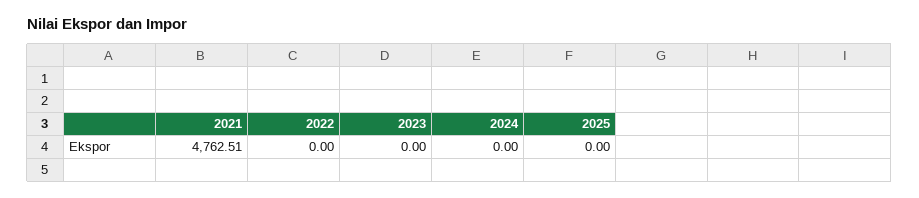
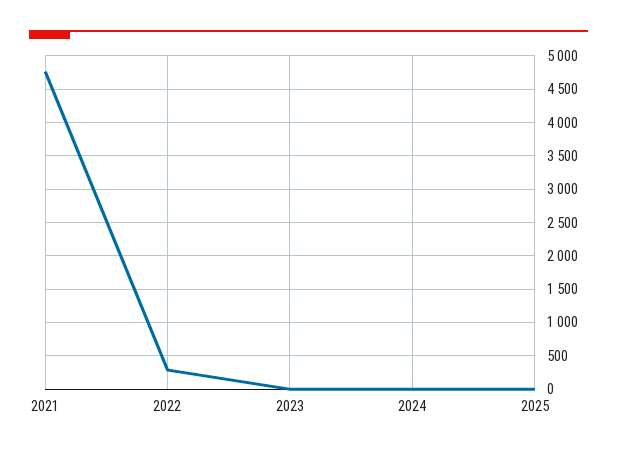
  {
    "2021": 4762.51,
-   "2022": 0,
+   "2022": 300,
    "2023": 0,
    "2024": 0,
    "2025": 0
  }

